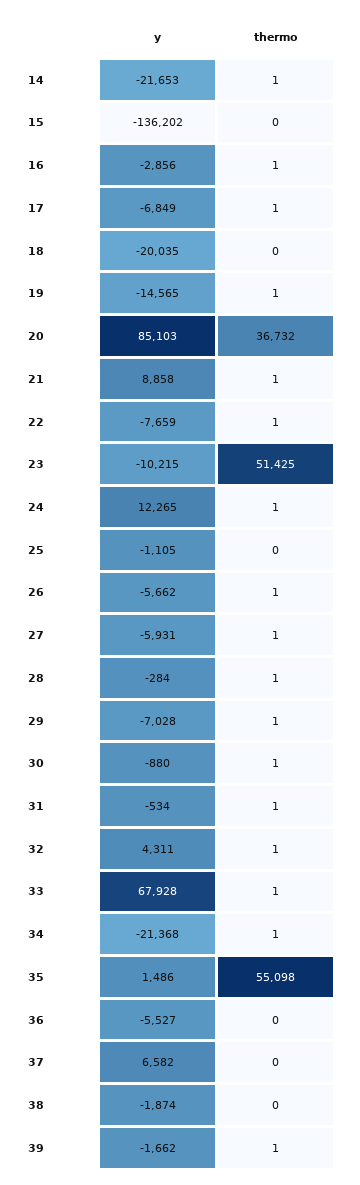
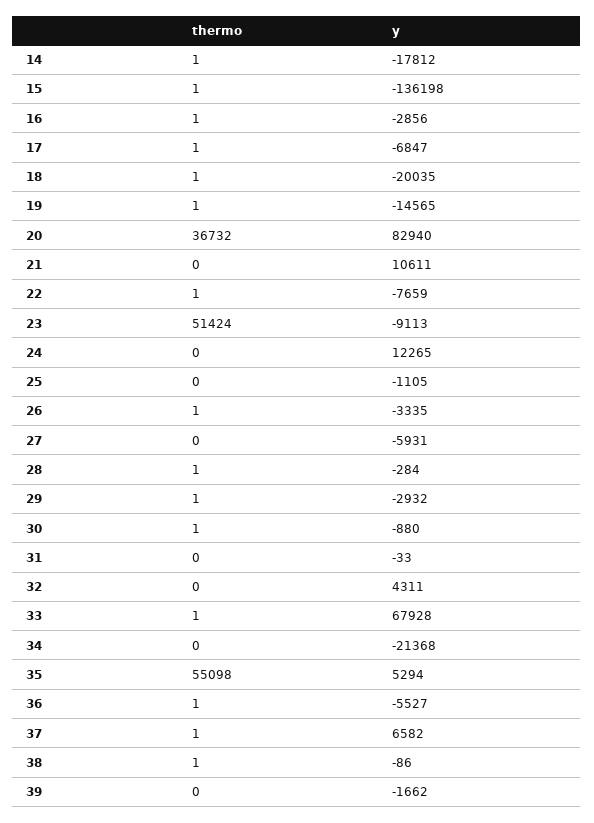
  {
    "y": {
-     "14": -21653,
+     "14": -17812,
-     "15": -136202,
+     "15": -136198,
      "16": -2856,
-     "17": -6849,
+     "17": -6847,
      "18": -20035,
      "19": -14565,
-     "20": 85103,
+     "20": 82940,
-     "21": 8858,
+     "21": 10611,
      "22": -7659,
-     "23": -10215,
+     "23": -9113,
      "24": 12265,
      "25": -1105,
-     "26": -5662,
+     "26": -3335,
      "27": -5931,
      "28": -284,
-     "29": -7028,
+     "29": -2932,
      "30": -880,
-     "31": -534,
+     "31": -33,
      "32": 4311,
      "33": 67928,
      "34": -21368,
-     "35": 1486,
+     "35": 5294,
      "36": -5527,
      "37": 6582,
-     "38": -1874,
+     "38": -86,
      "39": -1662
    },
    "thermo": {
      "14": 1,
-     "15": 0,
+     "15": 1,
      "16": 1,
      "17": 1,
-     "18": 0,
+     "18": 1,
      "19": 1,
      "20": 36732,
-     "21": 1,
+     "21": 0,
      "22": 1,
-     "23": 51425,
+     "23": 51424,
-     "24": 1,
+     "24": 0,
      "25": 0,
      "26": 1,
-     "27": 1,
+     "27": 0,
      "28": 1,
      "29": 1,
      "30": 1,
-     "31": 1,
+     "31": 0,
-     "32": 1,
+     "32": 0,
      "33": 1,
-     "34": 1,
+     "34": 0,
      "35": 55098,
-     "36": 0,
+     "36": 1,
-     "37": 0,
+     "37": 1,
-     "38": 0,
+     "38": 1,
-     "39": 1
+     "39": 0
    }
  }

